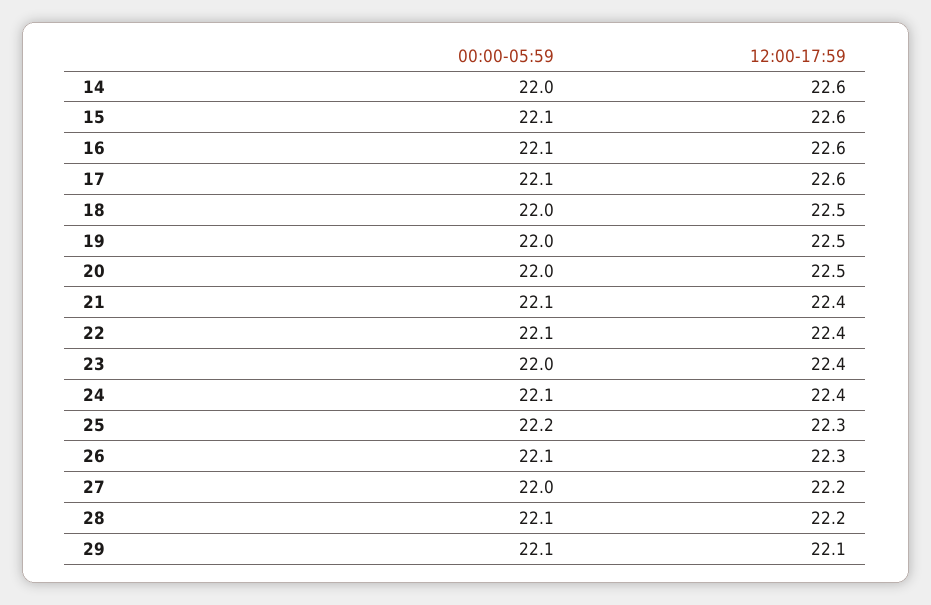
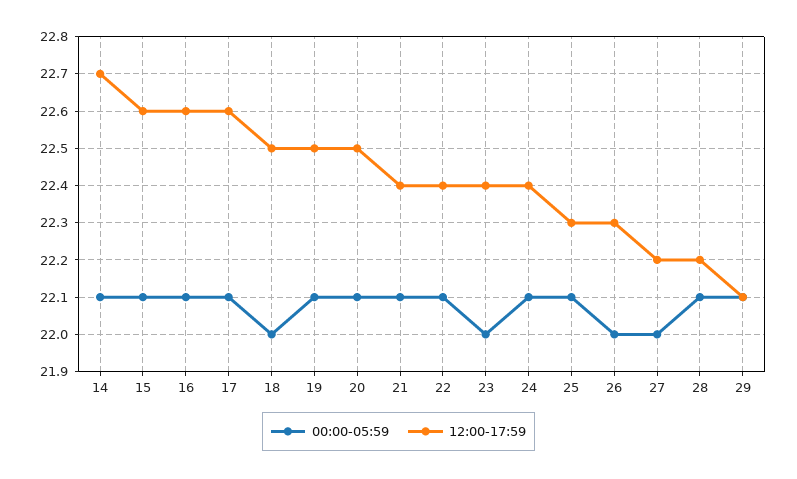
  {
    "00:00-05:59": {
-     "14": 22,
+     "14": 22.1,
      "15": 22.1,
      "16": 22.1,
      "17": 22.1,
      "18": 22,
-     "19": 22,
+     "19": 22.1,
-     "20": 22,
+     "20": 22.1,
      "21": 22.1,
      "22": 22.1,
      "23": 22,
      "24": 22.1,
-     "25": 22.2,
+     "25": 22.1,
-     "26": 22.1,
+     "26": 22,
      "27": 22,
      "28": 22.1,
      "29": 22.1
    },
    "12:00-17:59": {
-     "14": 22.6,
+     "14": 22.7,
      "15": 22.6,
      "16": 22.6,
      "17": 22.6,
      "18": 22.5,
      "19": 22.5,
      "20": 22.5,
      "21": 22.4,
      "22": 22.4,
      "23": 22.4,
      "24": 22.4,
      "25": 22.3,
      "26": 22.3,
      "27": 22.2,
      "28": 22.2,
      "29": 22.1
    }
  }

